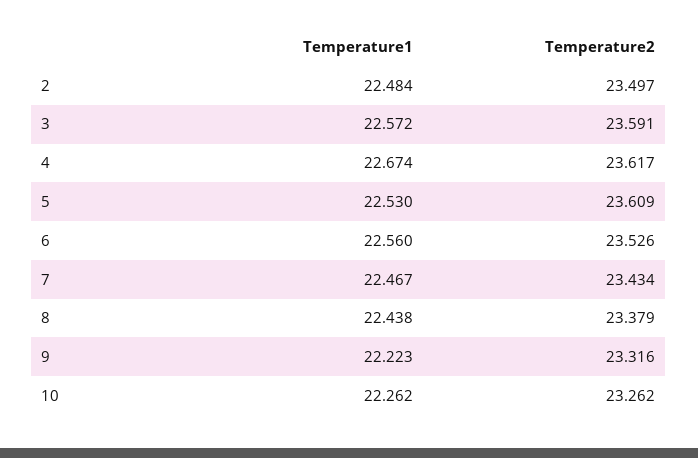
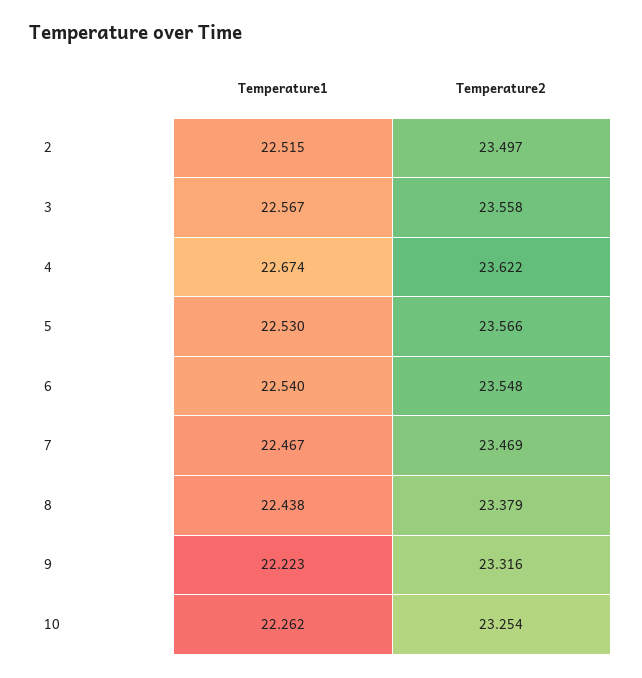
  {
    "Temperature1": {
-     "2": 22.484,
+     "2": 22.515,
-     "3": 22.572,
+     "3": 22.567,
      "4": 22.674,
      "5": 22.53,
-     "6": 22.56,
+     "6": 22.54,
      "7": 22.467,
      "8": 22.438,
      "9": 22.223,
      "10": 22.262
    },
    "Temperature2": {
      "2": 23.497,
-     "3": 23.591,
+     "3": 23.558,
-     "4": 23.617,
+     "4": 23.622,
-     "5": 23.609,
+     "5": 23.566,
-     "6": 23.526,
+     "6": 23.548,
-     "7": 23.434,
+     "7": 23.469,
      "8": 23.379,
      "9": 23.316,
-     "10": 23.262
+     "10": 23.254
    }
  }

